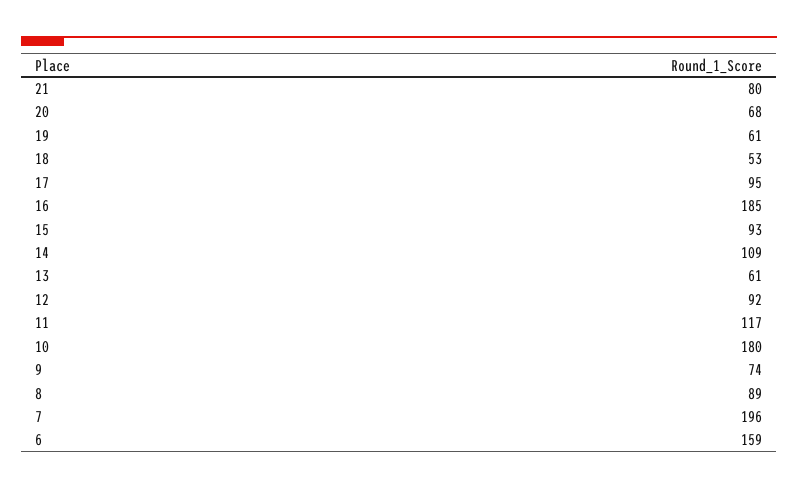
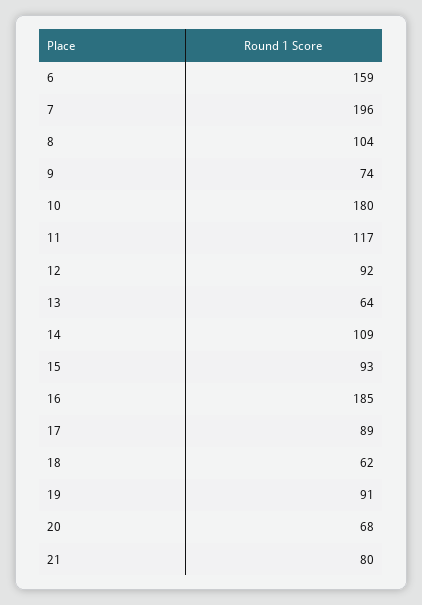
  {
    "21": 80,
    "20": 68,
-   "19": 61,
+   "19": 91,
-   "18": 53,
+   "18": 62,
-   "17": 95,
+   "17": 89,
    "16": 185,
    "15": 93,
    "14": 109,
-   "13": 61,
+   "13": 64,
    "12": 92,
    "11": 117,
    "10": 180,
    "9": 74,
-   "8": 89,
+   "8": 104,
    "7": 196,
    "6": 159
  }

